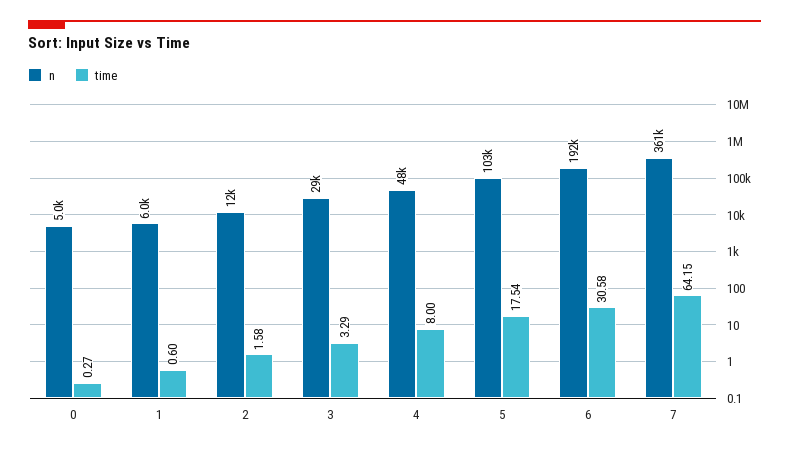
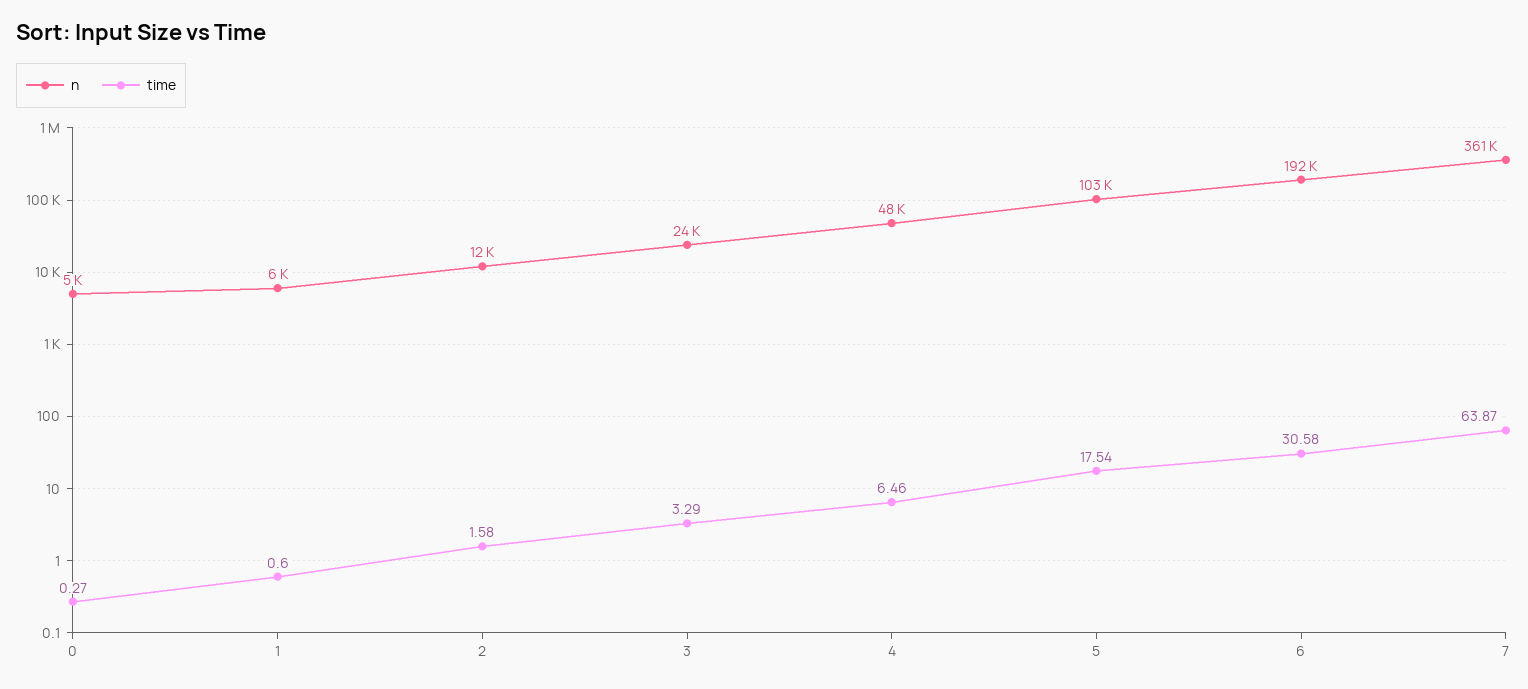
  {
    "n": {
      "0": 5000,
      "1": 6000,
      "2": 12000,
-     "3": 29000,
+     "3": 24000,
      "4": 48000,
      "5": 103000,
      "6": 192000,
      "7": 361000
    },
    "time": {
      "0": 0.27,
      "1": 0.6,
      "2": 1.58,
      "3": 3.29,
-     "4": 8,
+     "4": 6.46,
      "5": 17.54,
      "6": 30.58,
-     "7": 64.15
+     "7": 63.87
    }
  }

